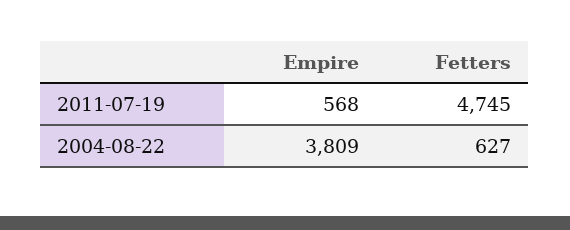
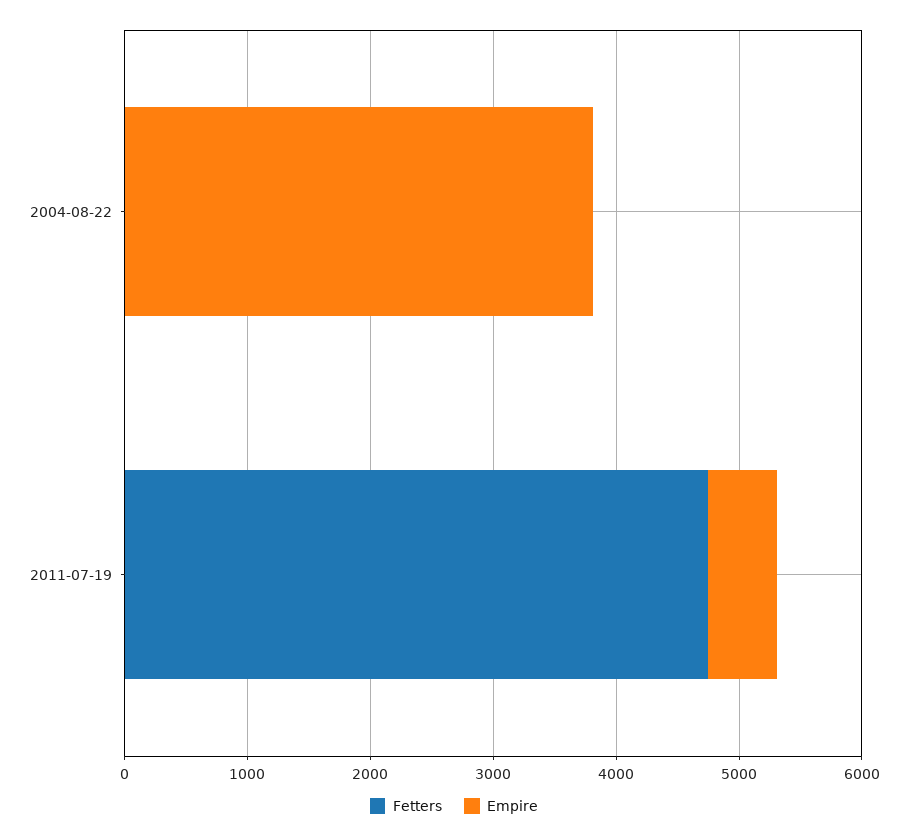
  {
    "Empire": {
      "2011-07-19": 568,
      "2004-08-22": 3809
    },
    "Fetters": {
      "2011-07-19": 4745,
-     "2004-08-22": 627
+     "2004-08-22": 0
    }
  }

